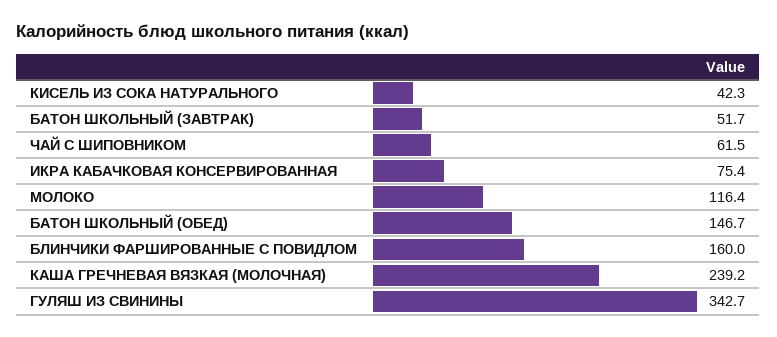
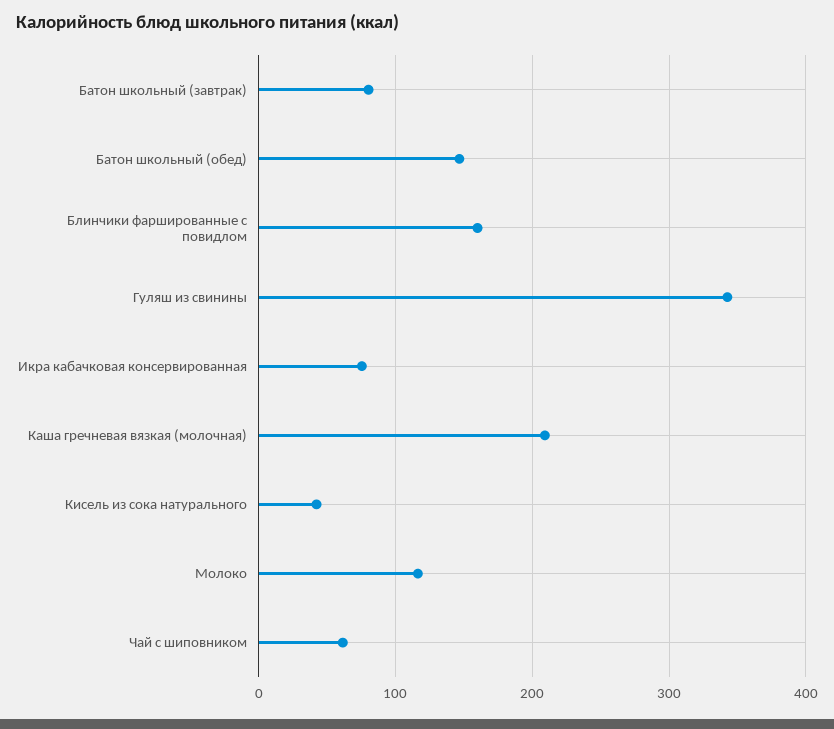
  {
    "КИСЕЛЬ ИЗ СОКА НАТУРАЛЬНОГО": 42.3,
-   "БАТОН ШКОЛЬНЫЙ (ЗАВТРАК)": 51.7,
+   "БАТОН ШКОЛЬНЫЙ (ЗАВТРАК)": 80,
    "ЧАЙ С ШИПОВНИКОМ": 61.5,
    "ИКРА КАБАЧКОВАЯ КОНСЕРВИРОВАННАЯ": 75.4,
    "МОЛОКО": 116.4,
    "БАТОН ШКОЛЬНЫЙ (ОБЕД)": 146.7,
    "БЛИНЧИКИ ФАРШИРОВАННЫЕ С ПОВИДЛОМ": 160,
-   "КАША ГРЕЧНЕВАЯ ВЯЗКАЯ (МОЛОЧНАЯ)": 239.2,
+   "КАША ГРЕЧНЕВАЯ ВЯЗКАЯ (МОЛОЧНАЯ)": 210,
    "ГУЛЯШ ИЗ СВИНИНЫ": 342.7
  }

